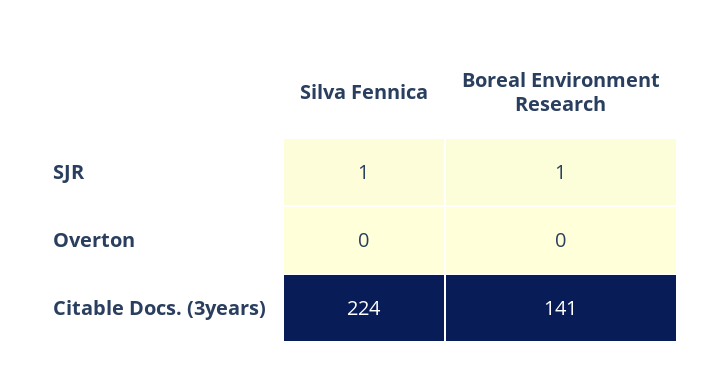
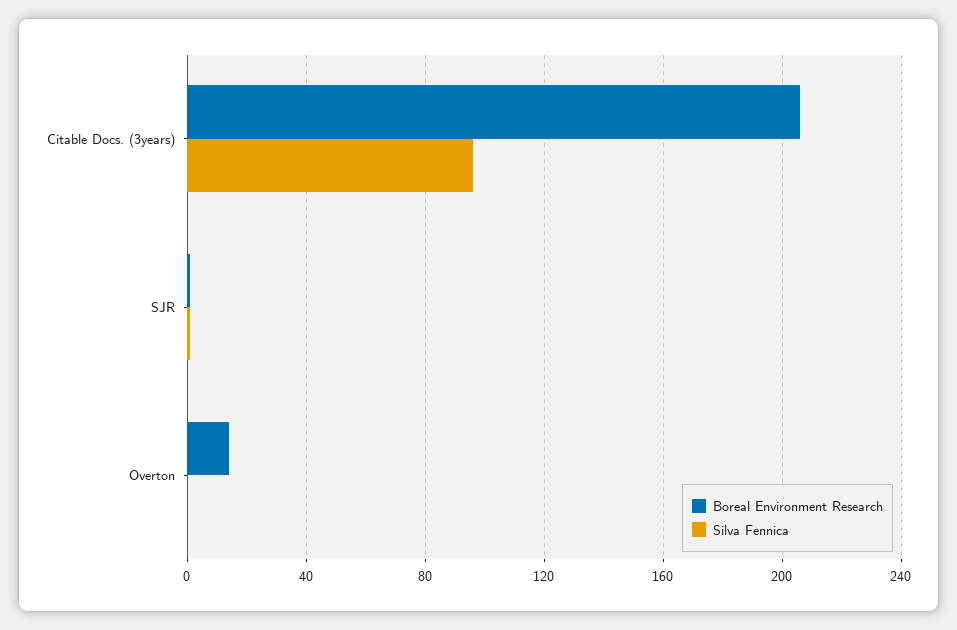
  {
    "Silva Fennica": {
      "SJR": 1,
      "Overton": 0,
-     "Citable Docs. (3years)": 224
+     "Citable Docs. (3years)": 95
    },
    "Boreal Environment Research": {
      "SJR": 1,
-     "Overton": 0,
+     "Overton": 15,
-     "Citable Docs. (3years)": 141
+     "Citable Docs. (3years)": 205
    }
  }

